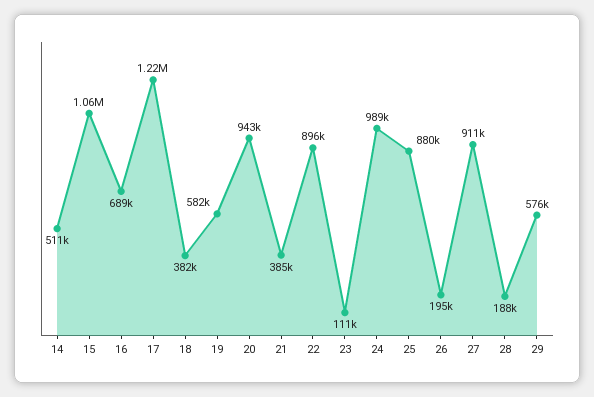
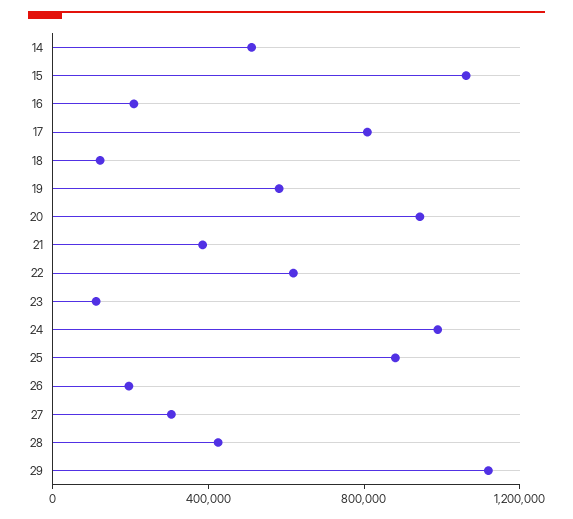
  {
    "14": 511000,
    "15": 1060000,
-   "16": 689000,
+   "16": 200000,
-   "17": 1220000,
+   "17": 800000,
-   "18": 382000,
+   "18": 100000,
    "19": 582000,
    "20": 943000,
    "21": 385000,
-   "22": 896000,
+   "22": 600000,
    "23": 111000,
    "24": 989000,
    "25": 880000,
    "26": 195000,
-   "27": 911000,
+   "27": 300000,
-   "28": 188000,
+   "28": 400000,
-   "29": 576000
+   "29": 1100000
  }

